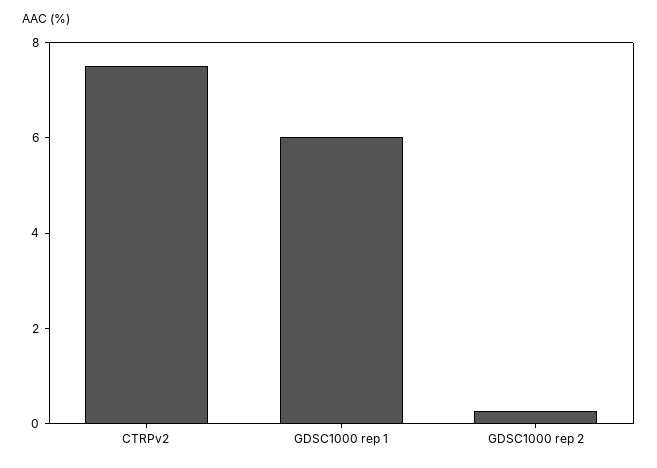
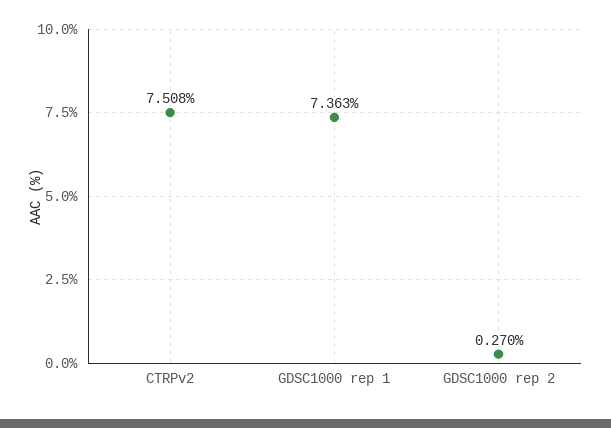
  {
    "CTRPv2": 7.508,
-   "GDSC1000 rep 1": 6,
+   "GDSC1000 rep 1": 7.363,
    "GDSC1000 rep 2": 0.27
  }

